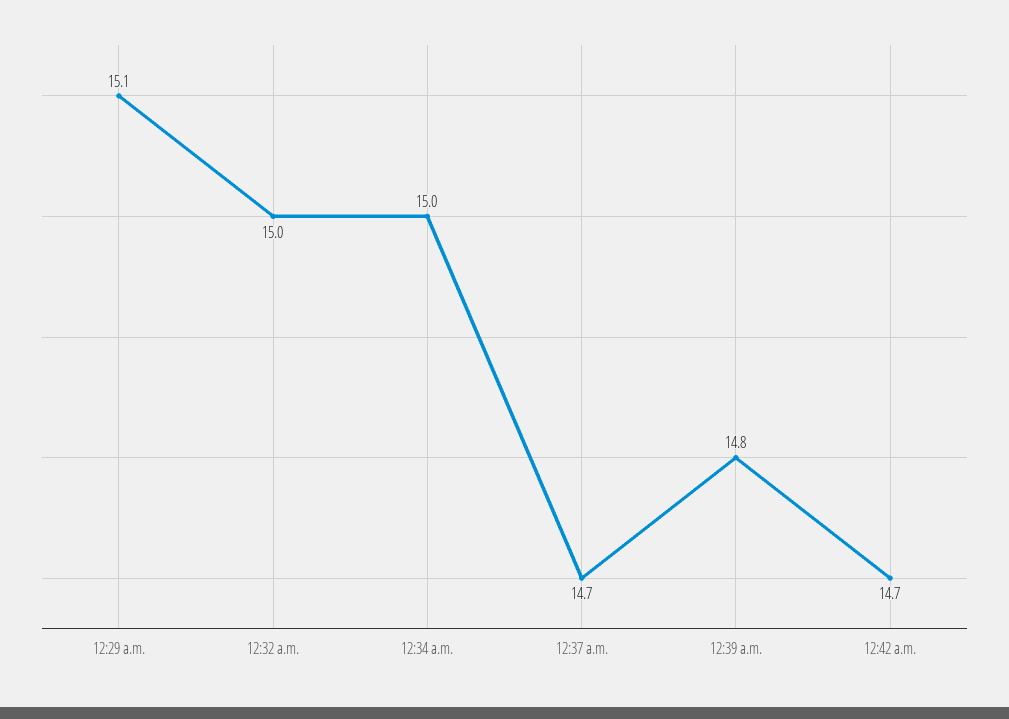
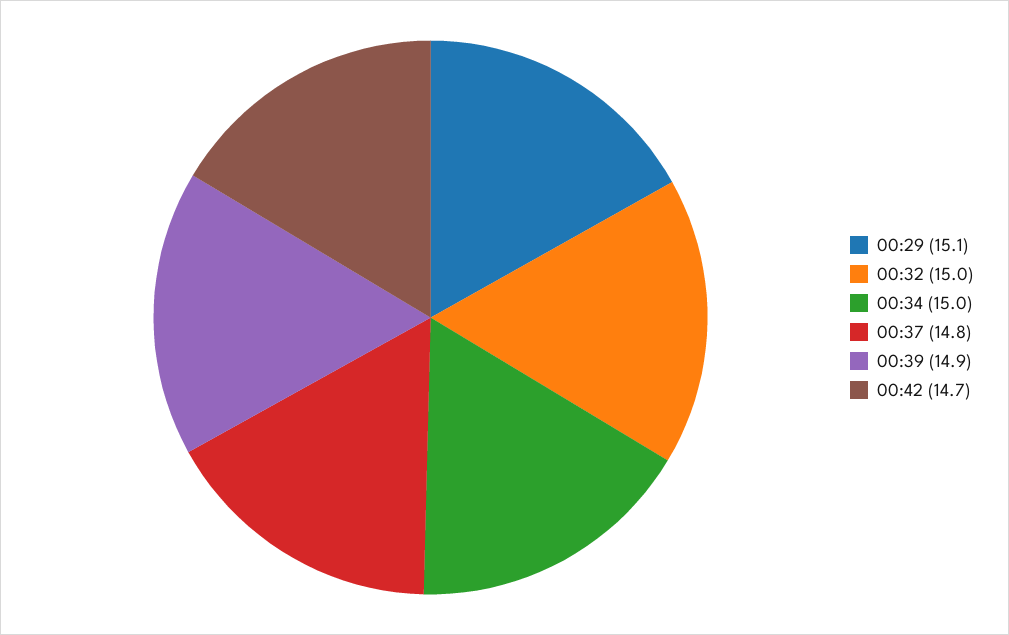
  {
    "12:29 a.m.": 15.1,
    "12:32 a.m.": 15,
    "12:34 a.m.": 15,
-   "12:37 a.m.": 14.7,
+   "12:37 a.m.": 14.8,
-   "12:39 a.m.": 14.8,
+   "12:39 a.m.": 14.9,
    "12:42 a.m.": 14.7
  }

